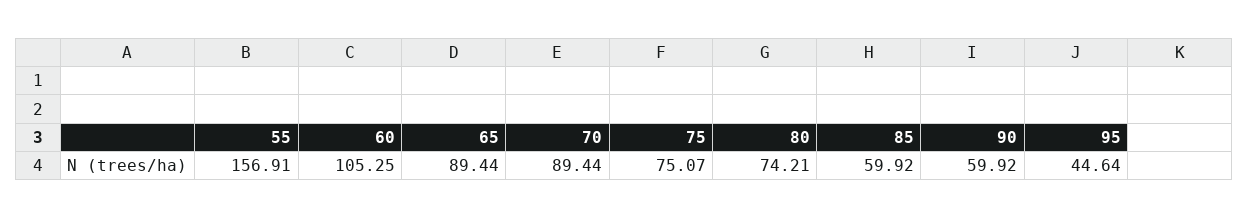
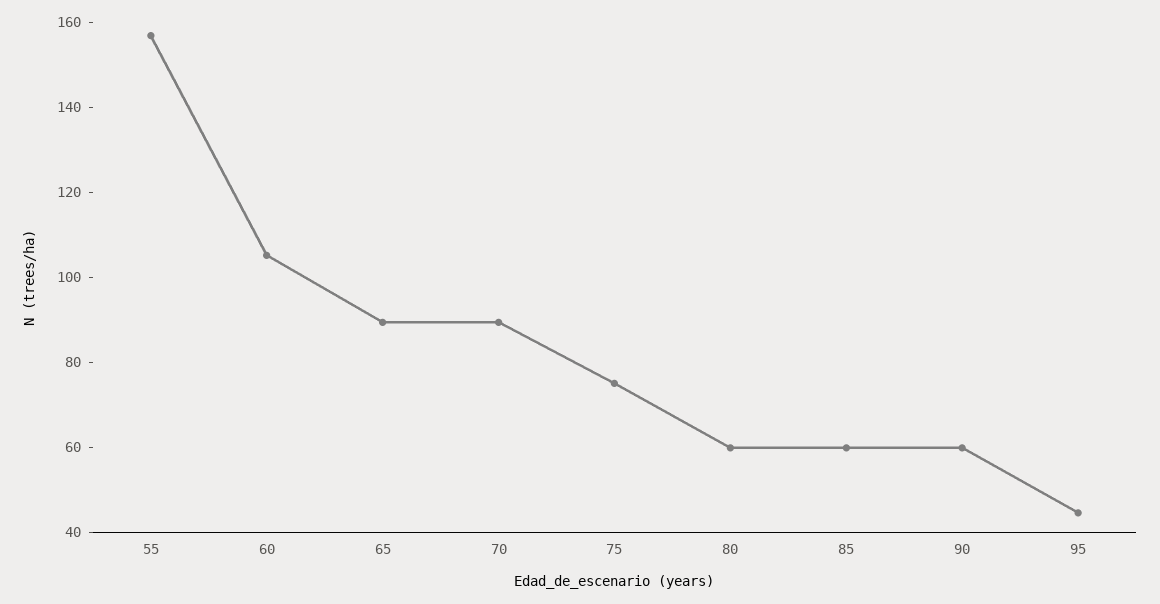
  {
    "55": 156.91,
    "60": 105.25,
    "65": 89.44,
    "70": 89.44,
    "75": 75.07,
-   "80": 74.21,
+   "80": 60,
    "85": 59.92,
    "90": 59.92,
    "95": 44.64
  }

